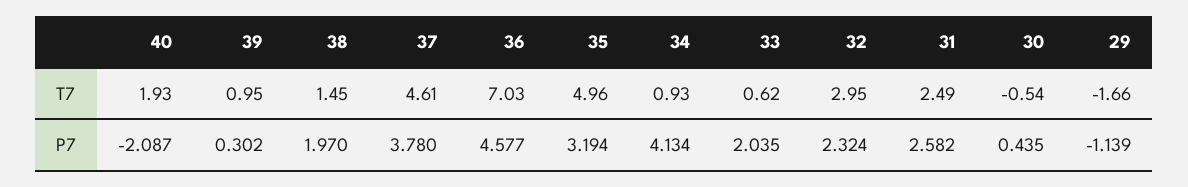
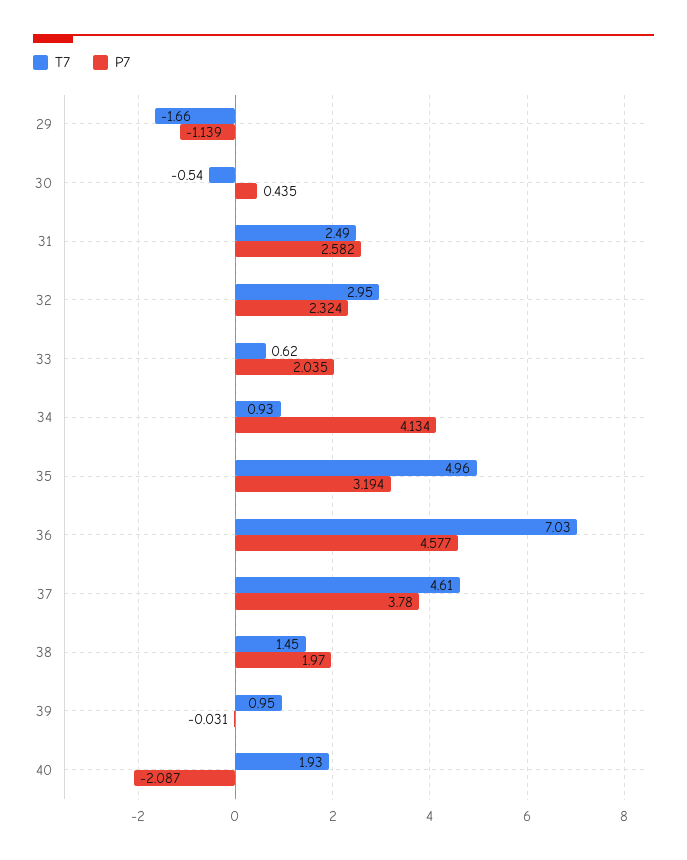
  {
    "T7": {
      "40": 1.93,
      "39": 0.95,
      "38": 1.45,
      "37": 4.61,
      "36": 7.03,
      "35": 4.96,
      "34": 0.93,
      "33": 0.62,
      "32": 2.95,
      "31": 2.49,
      "30": -0.54,
      "29": -1.66
    },
    "P7": {
      "40": -2.087,
-     "39": 0.302,
+     "39": -0.031,
      "38": 1.97,
      "37": 3.78,
      "36": 4.577,
      "35": 3.194,
      "34": 4.134,
      "33": 2.035,
      "32": 2.324,
      "31": 2.582,
      "30": 0.435,
      "29": -1.139
    }
  }

